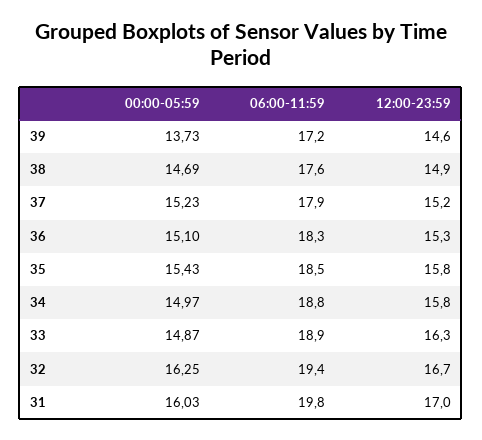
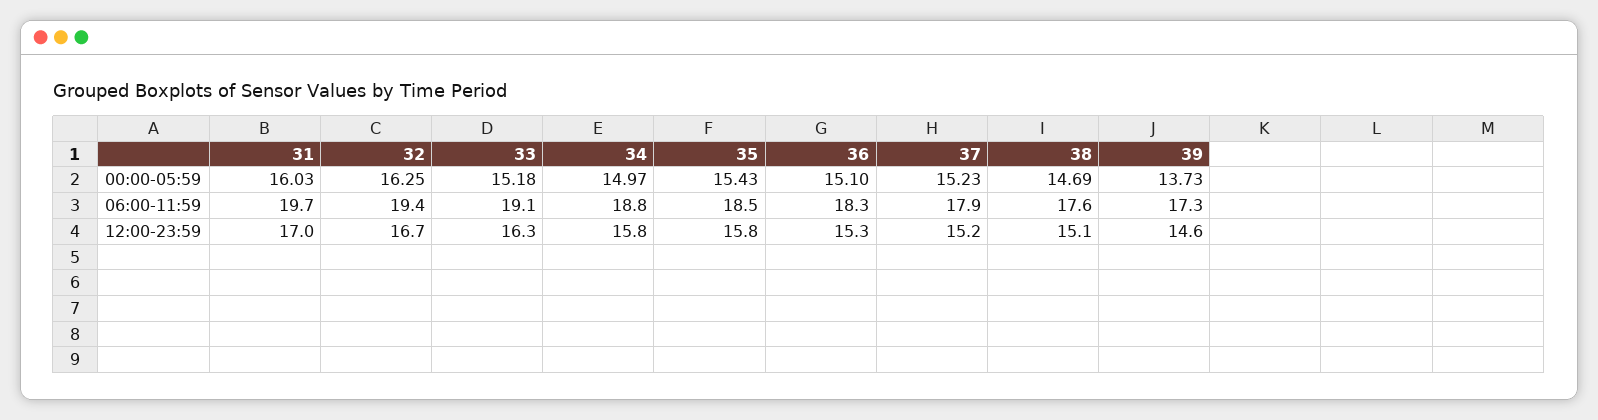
  {
    "00:00-05:59": {
      "39": 13.73,
      "38": 14.69,
      "37": 15.23,
      "36": 15.1,
      "35": 15.43,
      "34": 14.97,
-     "33": 14.87,
+     "33": 15.18,
      "32": 16.25,
      "31": 16.03
    },
    "06:00-11:59": {
-     "39": 17.2,
+     "39": 17.3,
      "38": 17.6,
      "37": 17.9,
      "36": 18.3,
      "35": 18.5,
      "34": 18.8,
-     "33": 18.9,
+     "33": 19.1,
      "32": 19.4,
-     "31": 19.8
+     "31": 19.7
    },
    "12:00-23:59": {
      "39": 14.6,
-     "38": 14.9,
+     "38": 15.1,
      "37": 15.2,
      "36": 15.3,
      "35": 15.8,
      "34": 15.8,
      "33": 16.3,
      "32": 16.7,
      "31": 17
    }
  }

